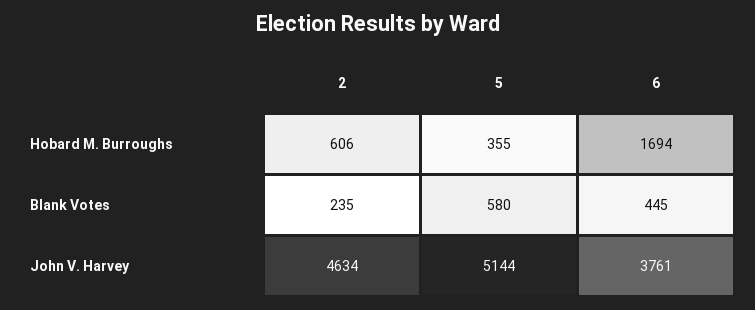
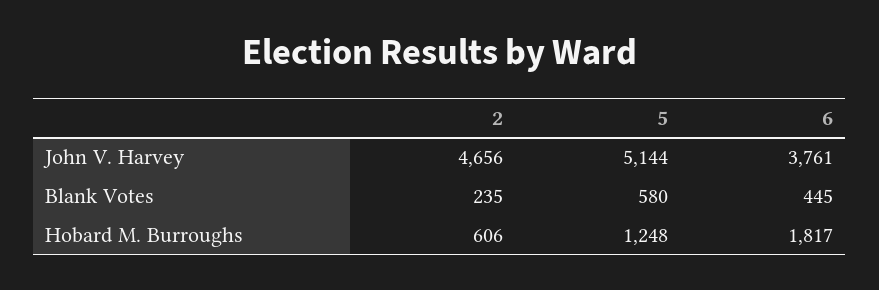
  {
    "2": {
      "Hobard M. Burroughs": 606,
      "Blank Votes": 235,
-     "John V. Harvey": 4634
+     "John V. Harvey": 4656
    },
    "5": {
-     "Hobard M. Burroughs": 355,
+     "Hobard M. Burroughs": 1248,
      "Blank Votes": 580,
      "John V. Harvey": 5144
    },
    "6": {
-     "Hobard M. Burroughs": 1694,
+     "Hobard M. Burroughs": 1817,
      "Blank Votes": 445,
      "John V. Harvey": 3761
    }
  }

